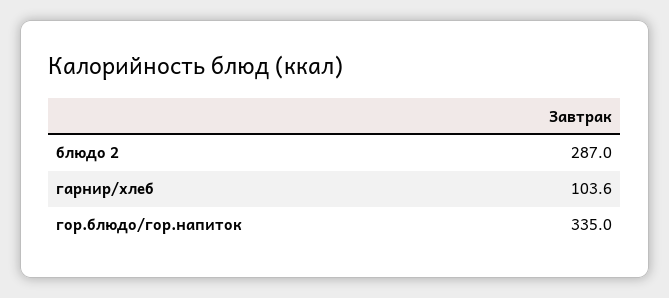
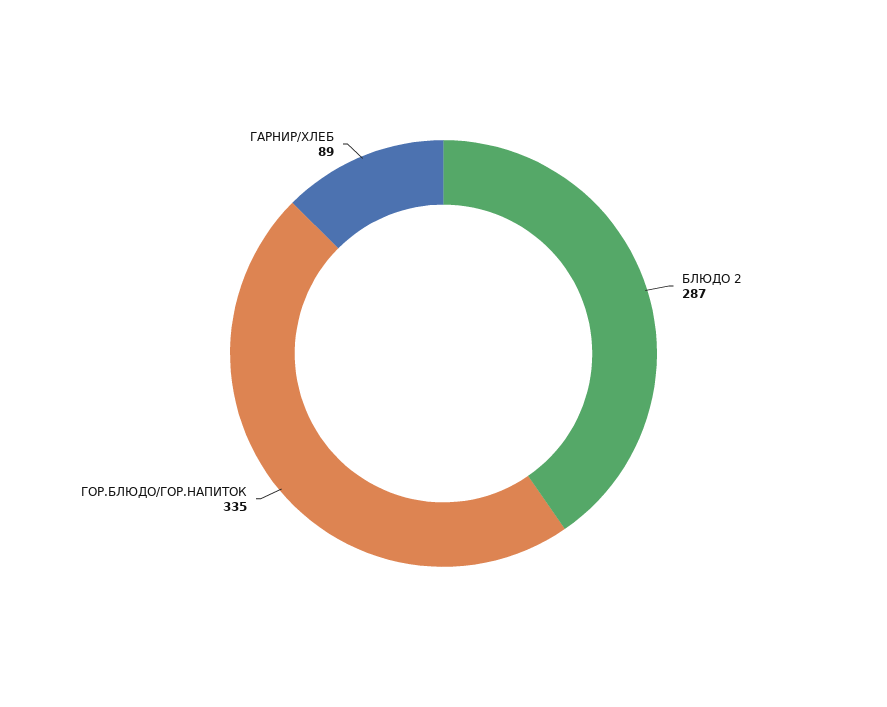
  {
    "блюдо 2": 287,
-   "гарнир/хлеб": 103.6,
+   "гарнир/хлеб": 89,
    "гор.блюдо/гор.напиток": 335
  }

